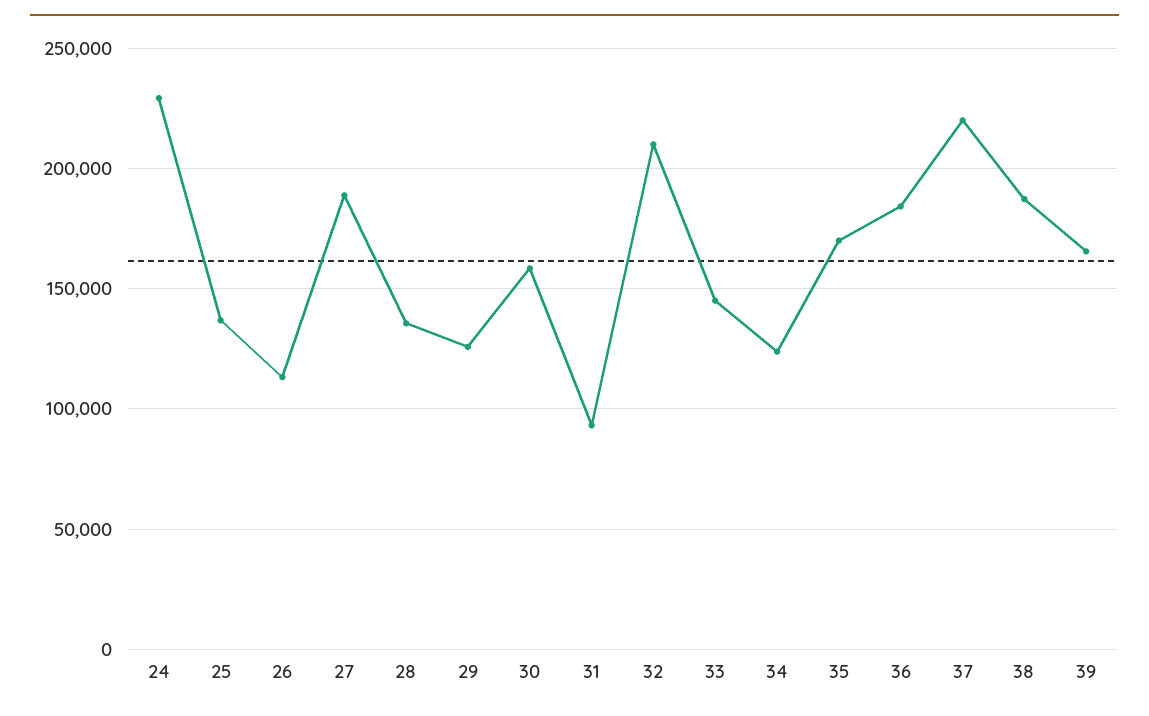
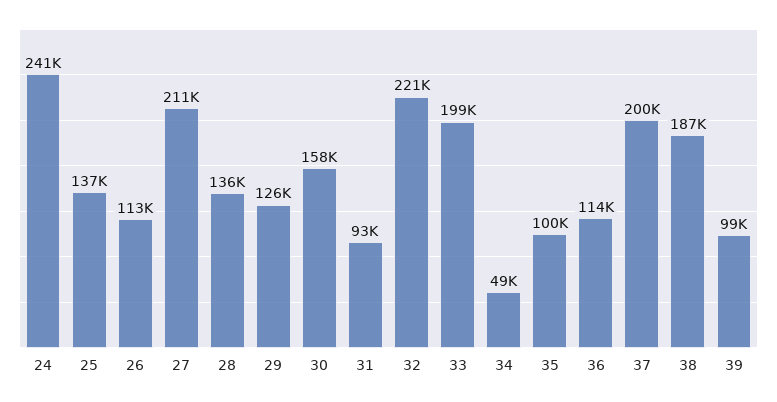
  {
-   "24": 230000,
+   "24": 241000,
    "25": 137000,
    "26": 113000,
-   "27": 190000,
+   "27": 211000,
    "28": 136000,
    "29": 126000,
    "30": 158000,
    "31": 93000,
-   "32": 210000,
+   "32": 221000,
-   "33": 145000,
+   "33": 199000,
-   "34": 125000,
+   "34": 49000,
-   "35": 170000,
+   "35": 100000,
-   "36": 185000,
+   "36": 114000,
-   "37": 220000,
+   "37": 200000,
    "38": 187000,
-   "39": 165000
+   "39": 99000
  }

